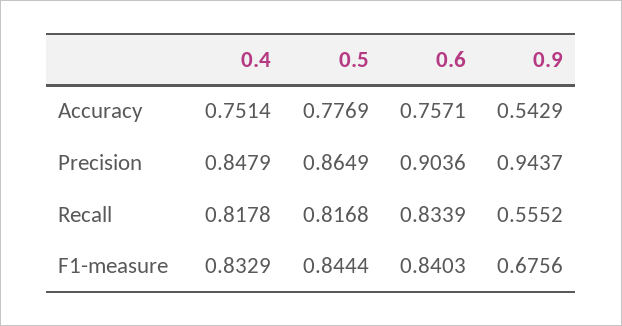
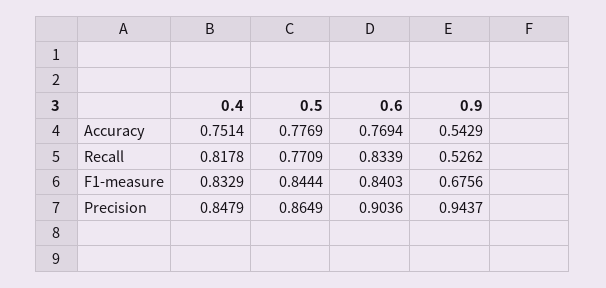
  {
    "0.4": {
      "Accuracy": 0.7514,
      "Precision": 0.8479,
      "Recall": 0.8178,
      "F1-measure": 0.8329
    },
    "0.5": {
      "Accuracy": 0.7769,
      "Precision": 0.8649,
-     "Recall": 0.8168,
+     "Recall": 0.7709,
      "F1-measure": 0.8444
    },
    "0.6": {
-     "Accuracy": 0.7571,
+     "Accuracy": 0.7694,
      "Precision": 0.9036,
      "Recall": 0.8339,
      "F1-measure": 0.8403
    },
    "0.9": {
      "Accuracy": 0.5429,
      "Precision": 0.9437,
-     "Recall": 0.5552,
+     "Recall": 0.5262,
      "F1-measure": 0.6756
    }
  }

